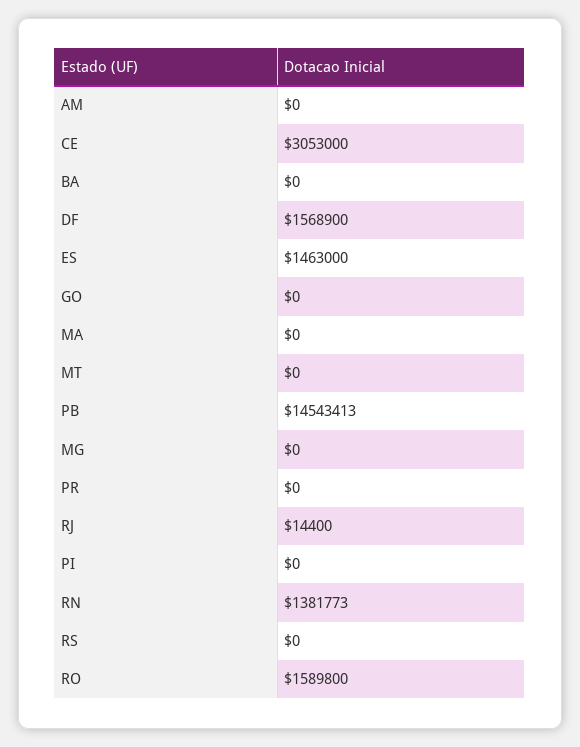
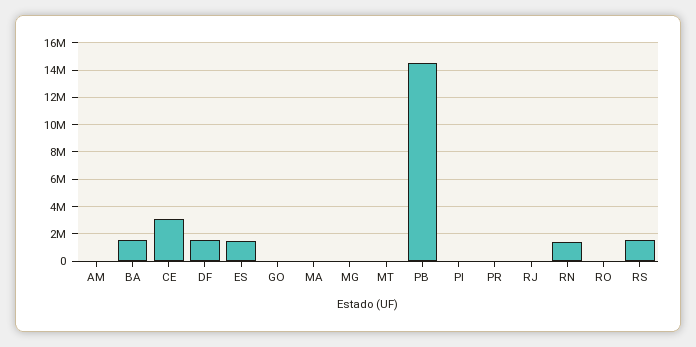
  {
    "AM": 0,
    "CE": 3053000,
-   "BA": 0,
+   "BA": 1500000,
    "DF": 1568900,
    "ES": 1463000,
    "GO": 0,
    "MA": 0,
    "MT": 0,
    "PB": 14543413,
    "MG": 0,
    "PR": 0,
    "RJ": 14400,
    "PI": 0,
    "RN": 1381773,
-   "RS": 0,
+   "RS": 1500000,
-   "RO": 1589800
+   "RO": 0
  }

